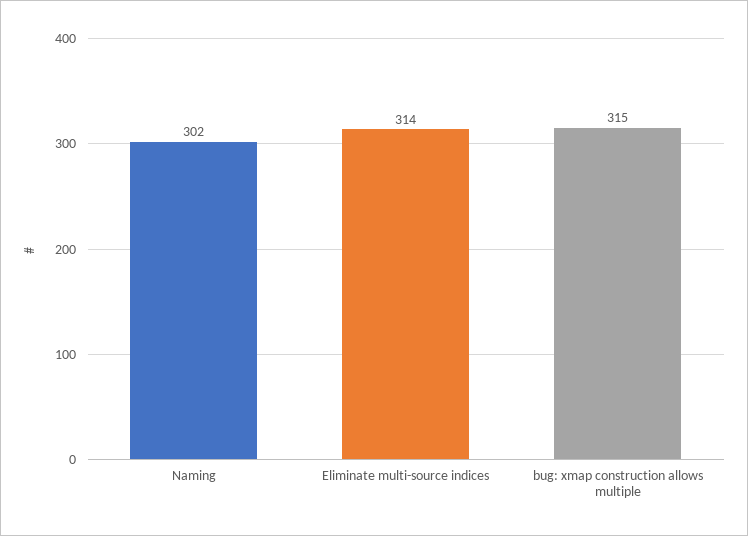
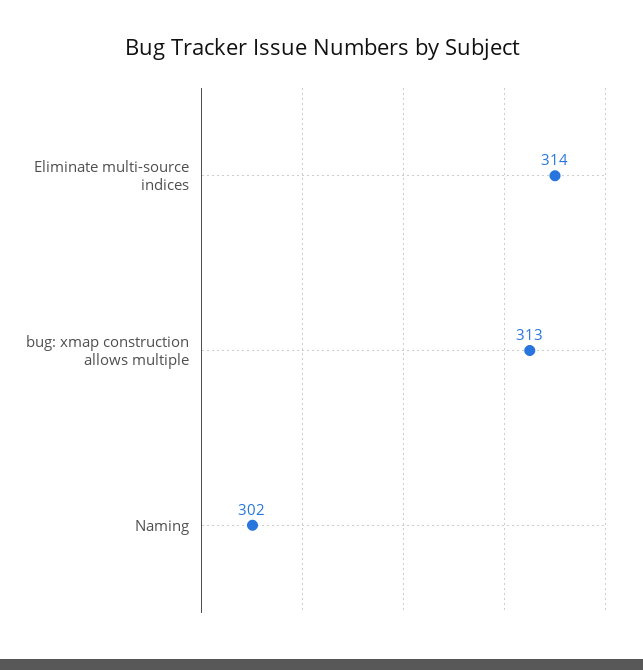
  {
    "Naming": 302,
    "Eliminate multi-source indices": 314,
-   "bug: xmap construction allows multiple": 315
+   "bug: xmap construction allows multiple": 313
  }

